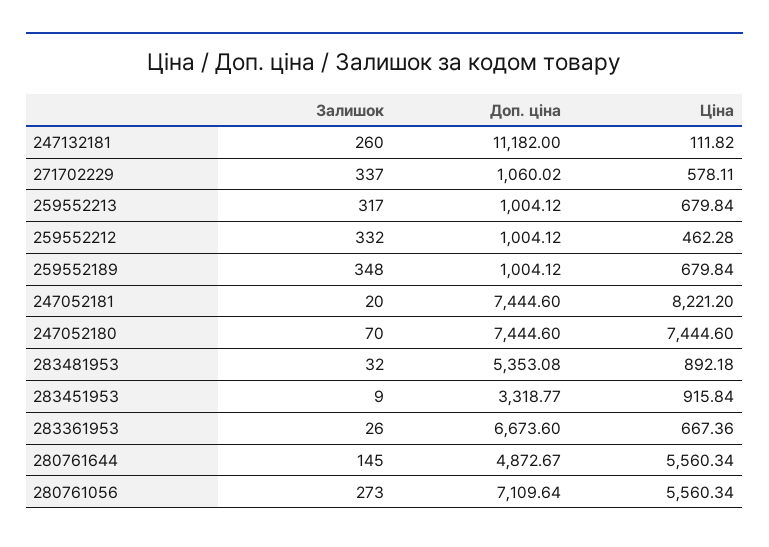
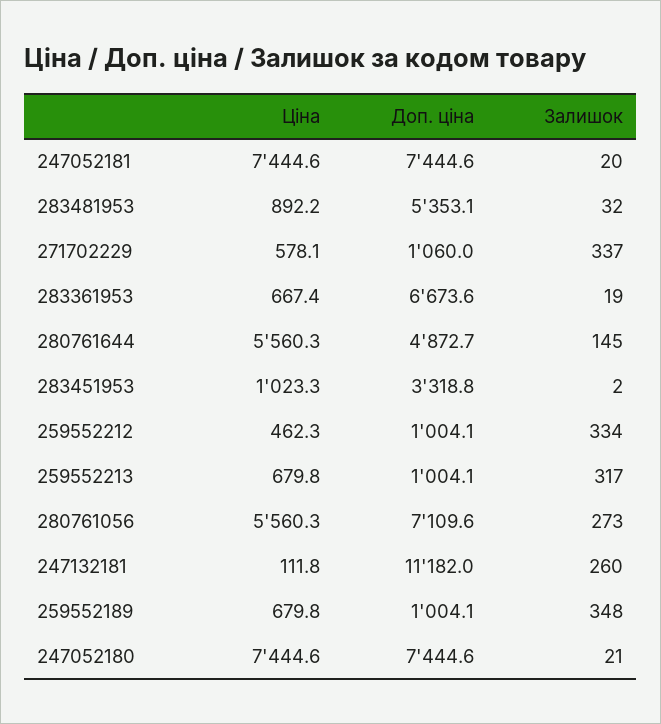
  {
    "Залишок": {
      "247132181": 260,
      "271702229": 337,
      "259552213": 317,
-     "259552212": 332,
+     "259552212": 334,
      "259552189": 348,
      "247052181": 20,
-     "247052180": 70,
+     "247052180": 21,
      "283481953": 32,
-     "283451953": 9,
+     "283451953": 2,
-     "283361953": 26,
+     "283361953": 19,
      "280761644": 145,
      "280761056": 273
    },
    "Доп. ціна": {
      "247132181": 11182,
      "271702229": 1060.02,
      "259552213": 1004.12,
      "259552212": 1004.12,
      "259552189": 1004.12,
      "247052181": 7444.6,
      "247052180": 7444.6,
      "283481953": 5353.08,
      "283451953": 3318.77,
      "283361953": 6673.6,
      "280761644": 4872.67,
      "280761056": 7109.64
    },
    "Ціна": {
      "247132181": 111.82,
      "271702229": 578.11,
      "259552213": 679.84,
      "259552212": 462.28,
      "259552189": 679.84,
-     "247052181": 8221.2,
+     "247052181": 7444.6,
      "247052180": 7444.6,
      "283481953": 892.18,
-     "283451953": 915.84,
+     "283451953": 1023.3,
      "283361953": 667.36,
      "280761644": 5560.34,
      "280761056": 5560.34
    }
  }

